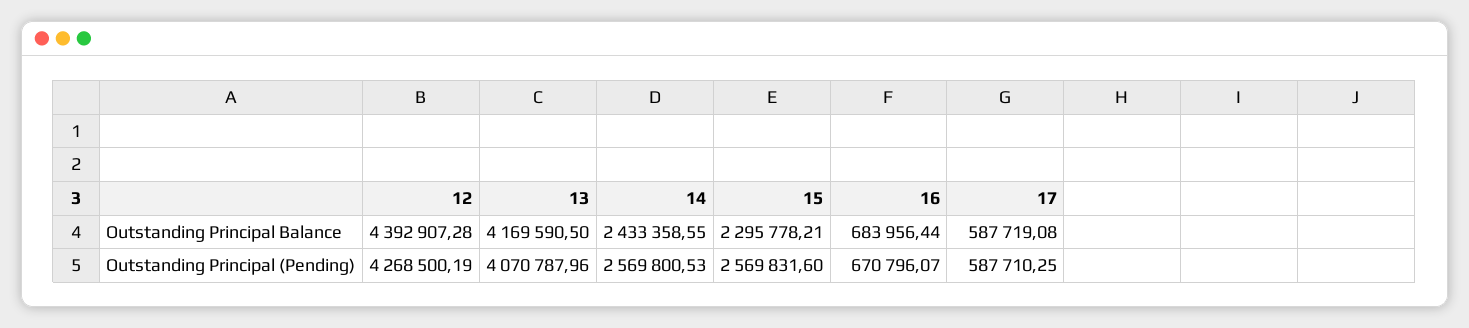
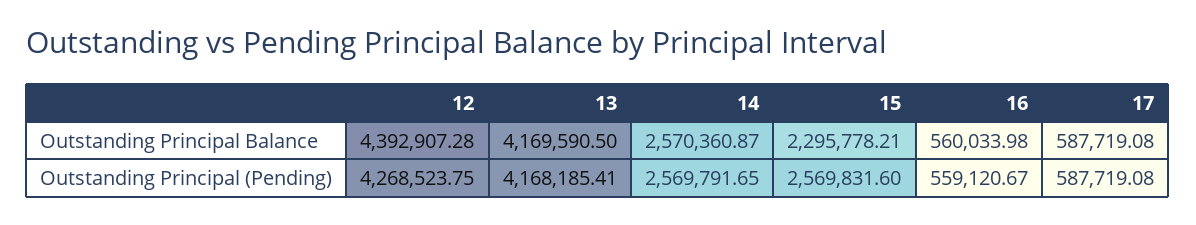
  {
    "12": {
      "Outstanding Principal Balance": 4392907.28,
-     "Outstanding Principal (Pending)": 4268500.19
+     "Outstanding Principal (Pending)": 4268523.75
    },
    "13": {
      "Outstanding Principal Balance": 4169590.5,
-     "Outstanding Principal (Pending)": 4070787.96
+     "Outstanding Principal (Pending)": 4168185.41
    },
    "14": {
-     "Outstanding Principal Balance": 2433358.55,
+     "Outstanding Principal Balance": 2570360.87,
-     "Outstanding Principal (Pending)": 2569800.53
+     "Outstanding Principal (Pending)": 2569791.65
    },
    "15": {
      "Outstanding Principal Balance": 2295778.21,
      "Outstanding Principal (Pending)": 2569831.6
    },
    "16": {
-     "Outstanding Principal Balance": 683956.44,
+     "Outstanding Principal Balance": 560033.98,
-     "Outstanding Principal (Pending)": 670796.07
+     "Outstanding Principal (Pending)": 559120.67
    },
    "17": {
      "Outstanding Principal Balance": 587719.08,
-     "Outstanding Principal (Pending)": 587710.25
+     "Outstanding Principal (Pending)": 587719.08
    }
  }

